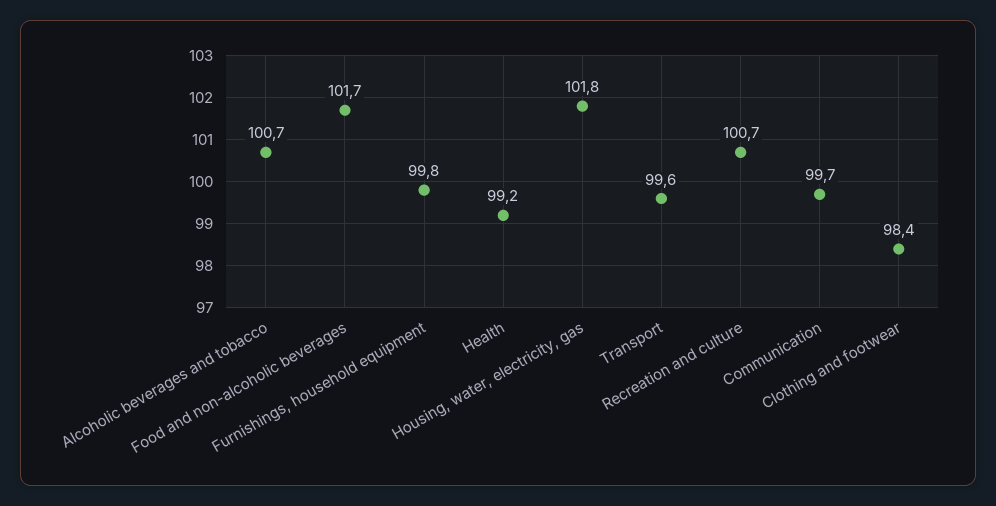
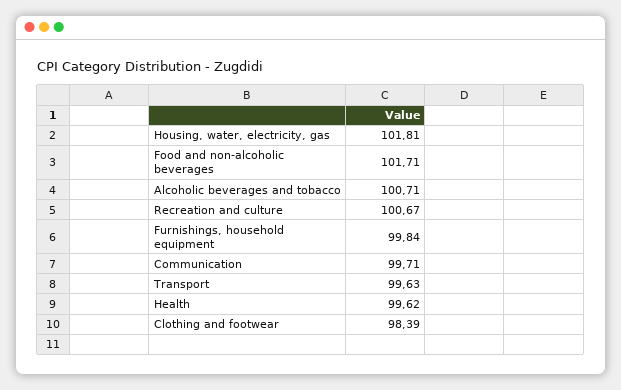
  {
    "Alcoholic beverages and tobacco": 100.71,
    "Food and non-alcoholic beverages": 101.71,
    "Furnishings, household equipment": 99.84,
-   "Health": 99.2,
+   "Health": 99.62,
    "Housing, water, electricity, gas": 101.81,
    "Transport": 99.63,
    "Recreation and culture": 100.67,
    "Communication": 99.71,
    "Clothing and footwear": 98.39
  }

